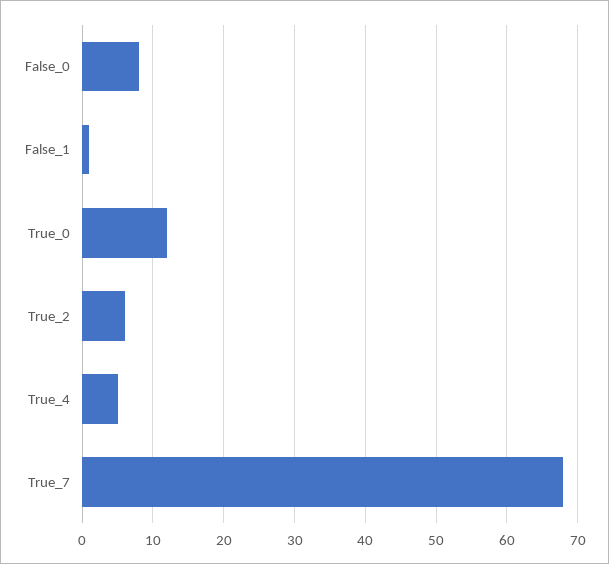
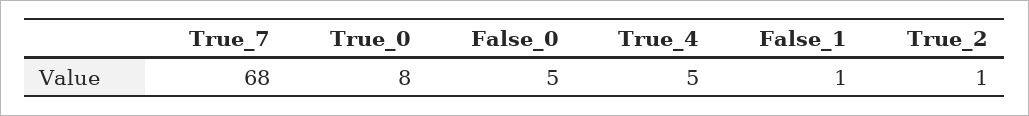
  {
-   "False_0": 8,
+   "False_0": 5,
    "False_1": 1,
-   "True_0": 12,
+   "True_0": 8,
-   "True_2": 6,
+   "True_2": 1,
    "True_4": 5,
    "True_7": 68
  }

